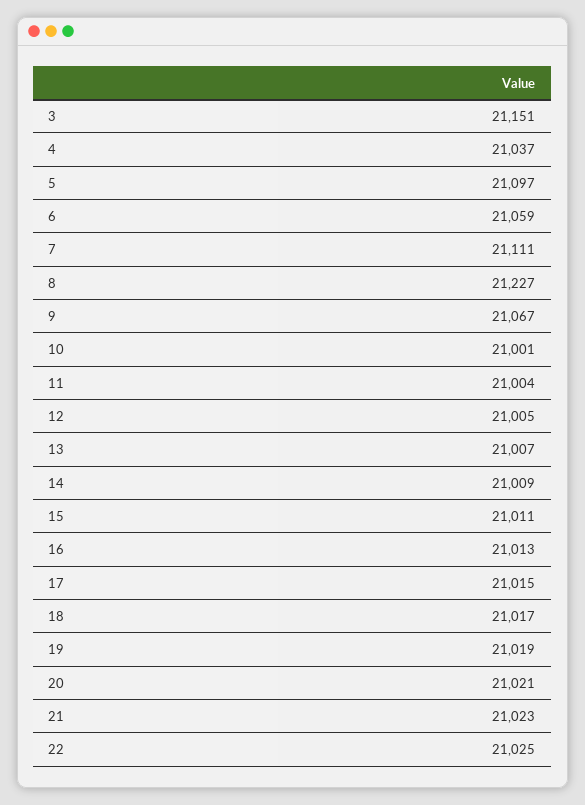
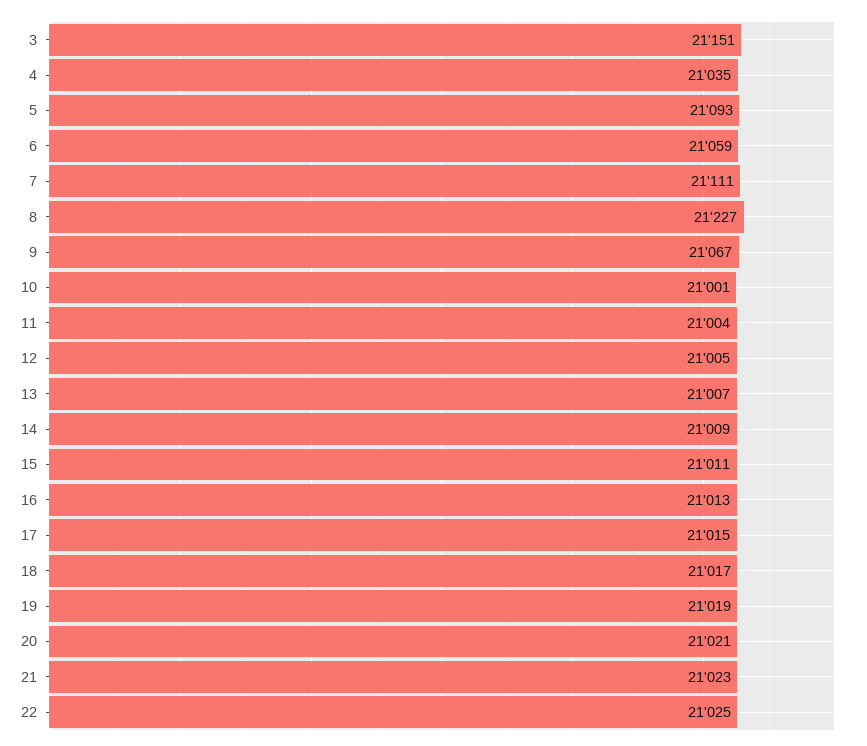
  {
    "3": 21151,
-   "4": 21037,
+   "4": 21035,
-   "5": 21097,
+   "5": 21093,
    "6": 21059,
    "7": 21111,
    "8": 21227,
    "9": 21067,
    "10": 21001,
    "11": 21004,
    "12": 21005,
    "13": 21007,
    "14": 21009,
    "15": 21011,
    "16": 21013,
    "17": 21015,
    "18": 21017,
    "19": 21019,
    "20": 21021,
    "21": 21023,
    "22": 21025
  }

